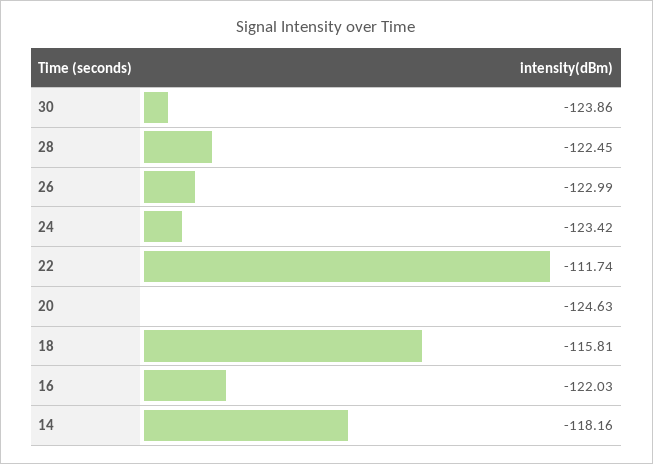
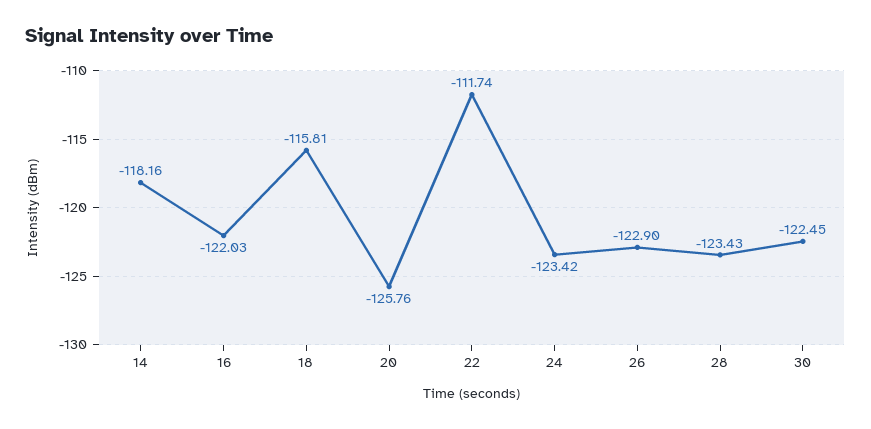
  {
-   "30": -123.86,
+   "30": -122.45,
-   "28": -122.45,
+   "28": -123.43,
-   "26": -122.99,
+   "26": -122.9,
    "24": -123.42,
    "22": -111.74,
-   "20": -124.63,
+   "20": -125.76,
    "18": -115.81,
    "16": -122.03,
    "14": -118.16
  }

